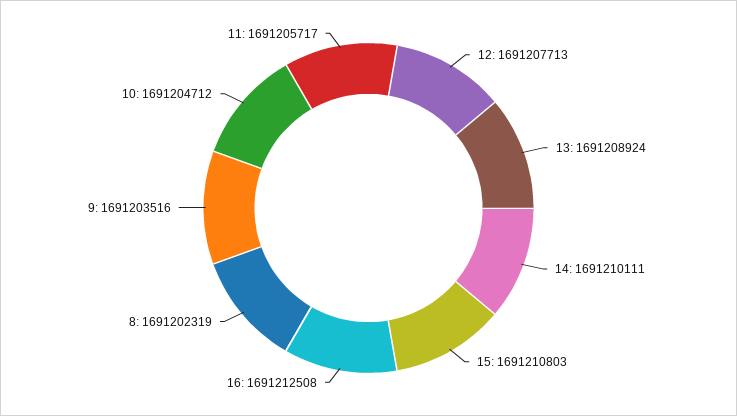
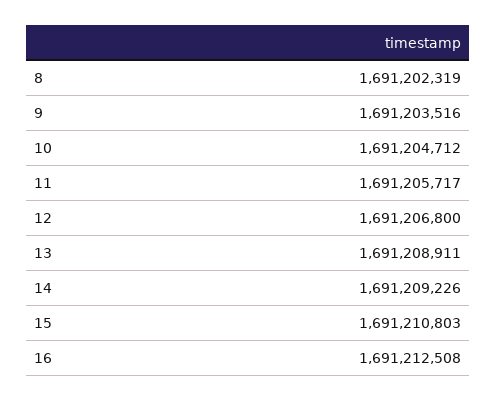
  {
-   "12": 1691207713,
+   "12": 1691206800,
-   "13": 1691208924,
+   "13": 1691208911,
-   "14": 1691210111,
+   "14": 1691209226,
    "15": 1691210803,
    "16": 1691212508,
    "8": 1691202319,
    "9": 1691203516,
    "10": 1691204712,
    "11": 1691205717
  }

